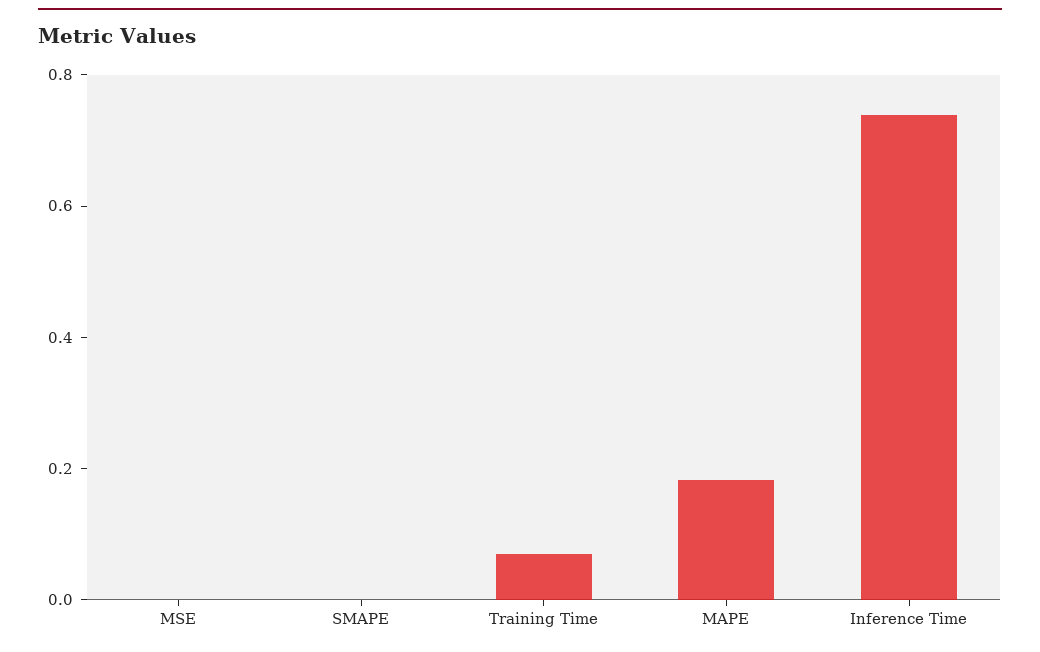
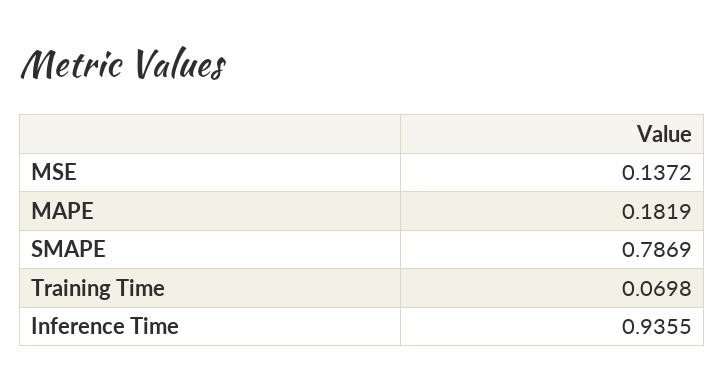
  {
-   "MSE": 0,
+   "MSE": 0.1372,
-   "SMAPE": 0,
+   "SMAPE": 0.7869,
    "Training Time": 0.0698,
    "MAPE": 0.1819,
-   "Inference Time": 0.75
+   "Inference Time": 0.9355
  }

